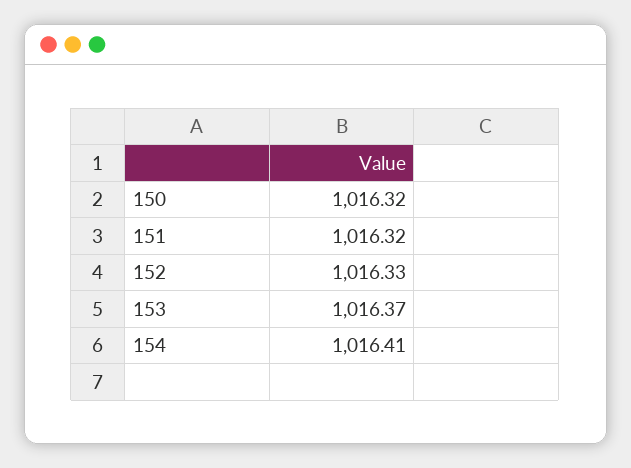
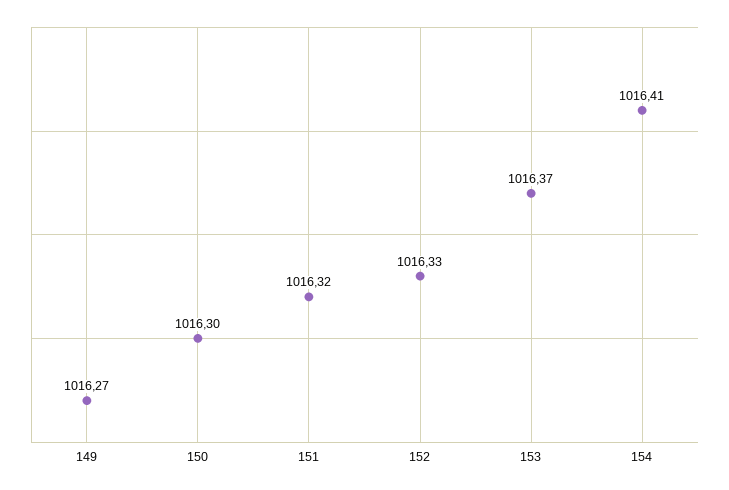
  {
-   "150": 1016.32,
+   "150": 1016.3,
    "151": 1016.32,
    "152": 1016.33,
    "153": 1016.37,
-   "154": 1016.41
+   "154": 1016.41,
+   "149": 1016.27
  }

